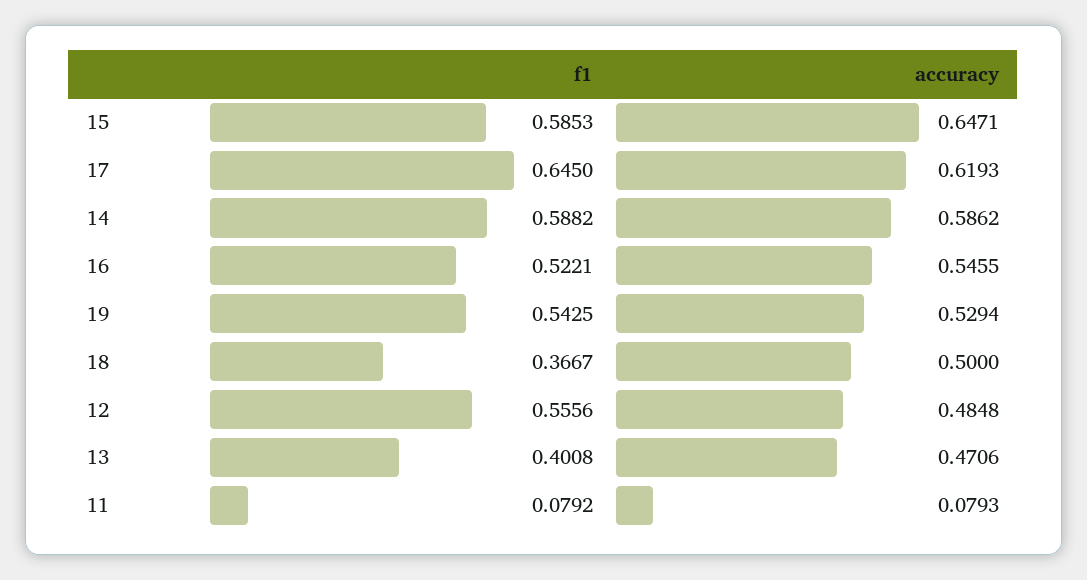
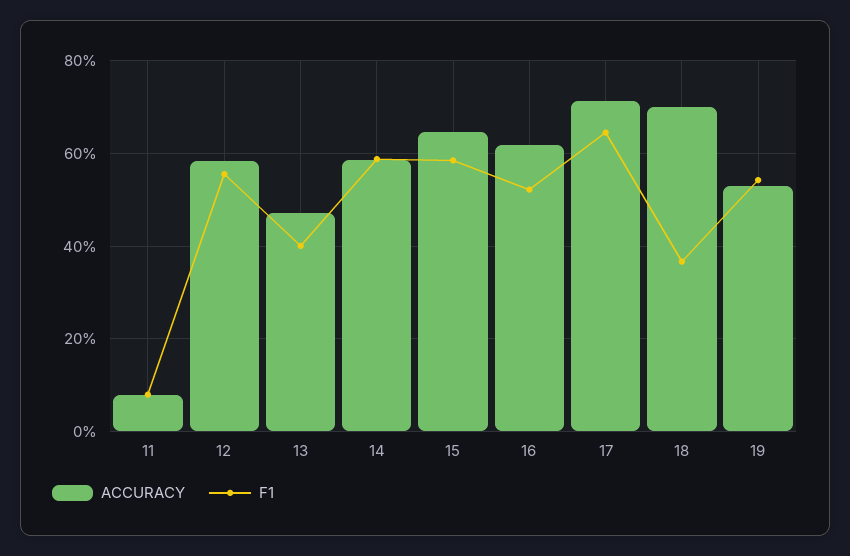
  {
    "f1": {
      "15": 0.5853,
      "17": 0.645,
      "14": 0.5882,
      "16": 0.5221,
      "19": 0.5425,
      "18": 0.3667,
      "12": 0.5556,
      "13": 0.4008,
      "11": 0.0792
    },
    "accuracy": {
      "15": 0.6471,
-     "17": 0.6193,
+     "17": 0.72,
      "14": 0.5862,
-     "16": 0.5455,
+     "16": 0.62,
      "19": 0.5294,
-     "18": 0.5,
+     "18": 0.7,
-     "12": 0.4848,
+     "12": 0.58,
      "13": 0.4706,
      "11": 0.0793
    }
  }

